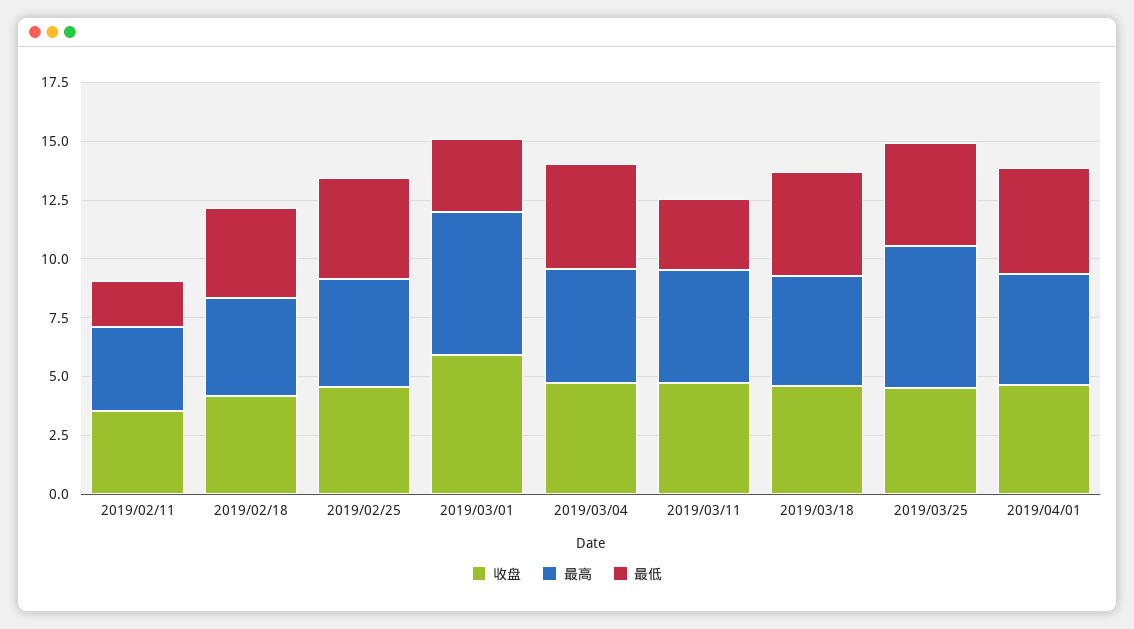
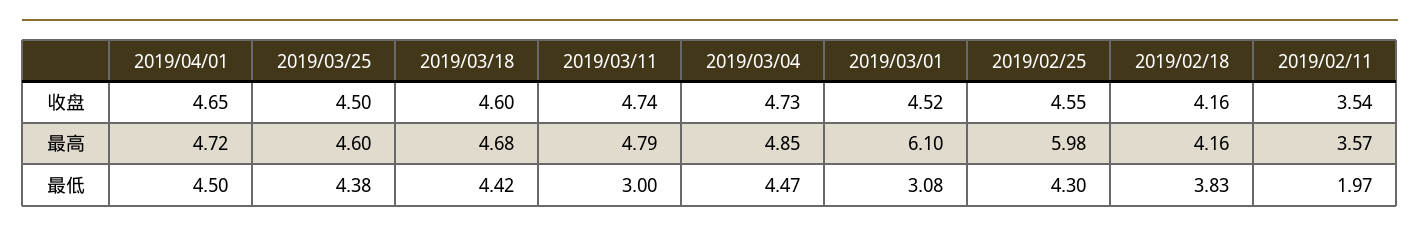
  {
    "收盘": {
      "2019/02/11": 3.54,
      "2019/02/18": 4.16,
      "2019/02/25": 4.55,
-     "2019/03/01": 6,
+     "2019/03/01": 4.52,
      "2019/03/04": 4.73,
      "2019/03/11": 4.74,
      "2019/03/18": 4.6,
      "2019/03/25": 4.5,
      "2019/04/01": 4.65
    },
    "最高": {
      "2019/02/11": 3.57,
      "2019/02/18": 4.16,
-     "2019/02/25": 4.5,
+     "2019/02/25": 5.98,
      "2019/03/01": 6.1,
      "2019/03/04": 4.85,
      "2019/03/11": 4.79,
      "2019/03/18": 4.68,
-     "2019/03/25": 6,
+     "2019/03/25": 4.6,
      "2019/04/01": 4.72
    },
    "最低": {
      "2019/02/11": 1.97,
      "2019/02/18": 3.83,
      "2019/02/25": 4.3,
      "2019/03/01": 3.08,
      "2019/03/04": 4.47,
      "2019/03/11": 3,
      "2019/03/18": 4.42,
      "2019/03/25": 4.38,
      "2019/04/01": 4.5
    }
  }

